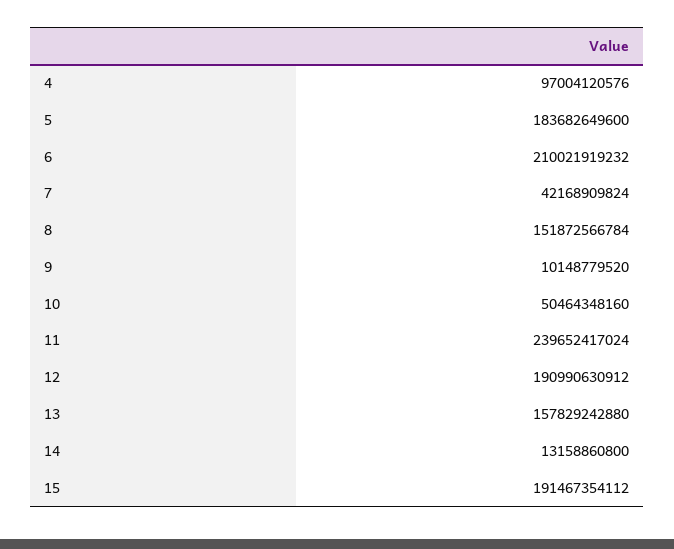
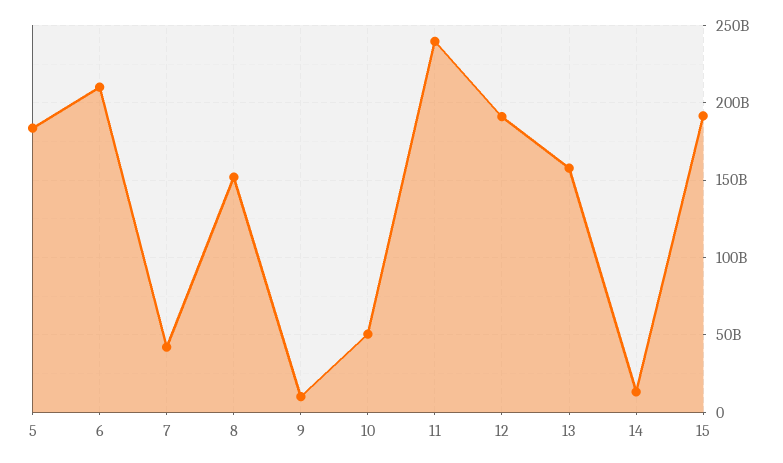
  {
-   "4": 97004120576,
    "5": 183682649600,
    "6": 210021919232,
    "7": 42168909824,
    "8": 151872566784,
    "9": 10148779520,
    "10": 50464348160,
    "11": 239652417024,
    "12": 190990630912,
    "13": 157829242880,
    "14": 13158860800,
    "15": 191467354112
  }

